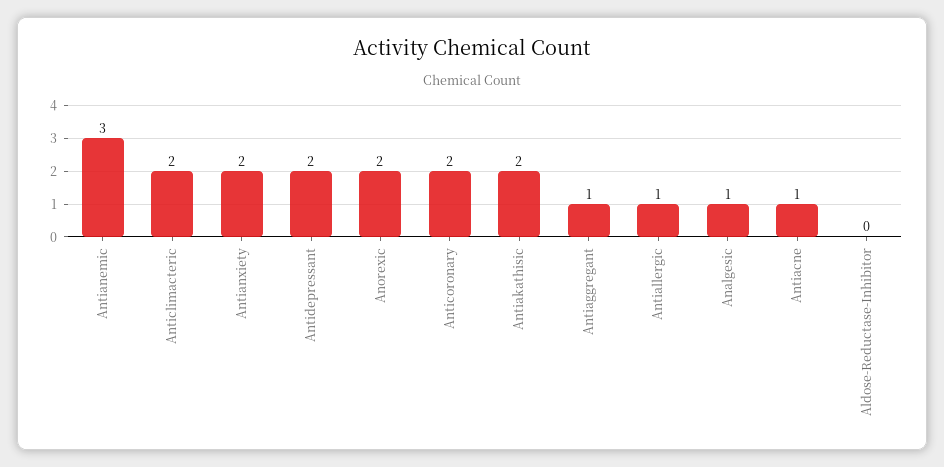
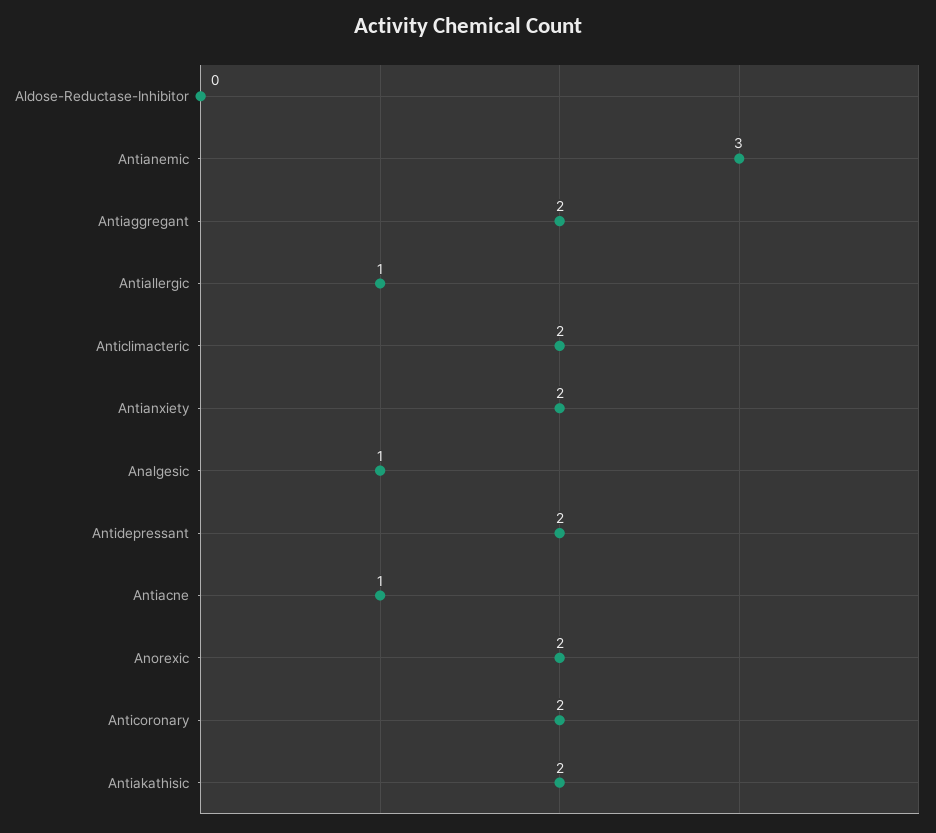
  {
    "Antianemic": 3,
    "Anticlimacteric": 2,
    "Antianxiety": 2,
    "Antidepressant": 2,
    "Anorexic": 2,
    "Anticoronary": 2,
    "Antiakathisic": 2,
-   "Antiaggregant": 1,
+   "Antiaggregant": 2,
    "Antiallergic": 1,
    "Analgesic": 1,
    "Antiacne": 1,
    "Aldose-Reductase-Inhibitor": 0
  }

